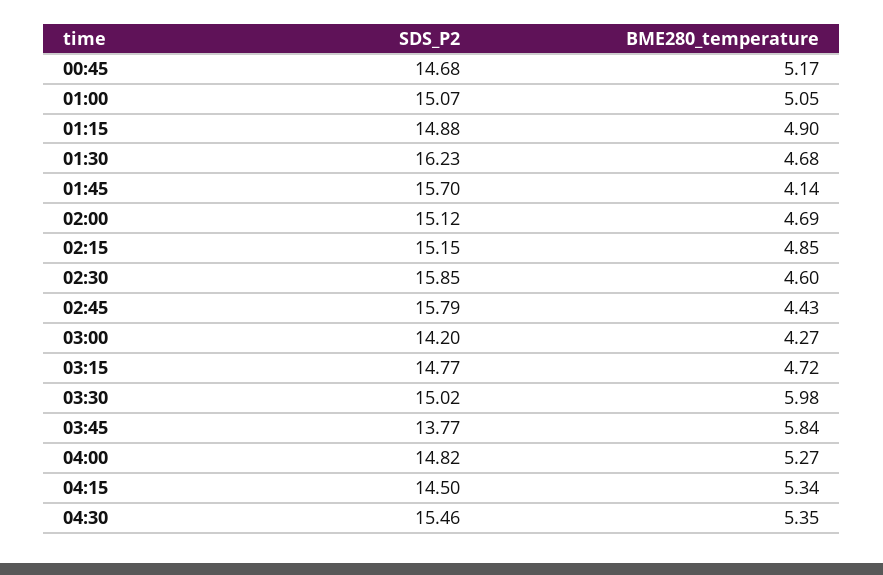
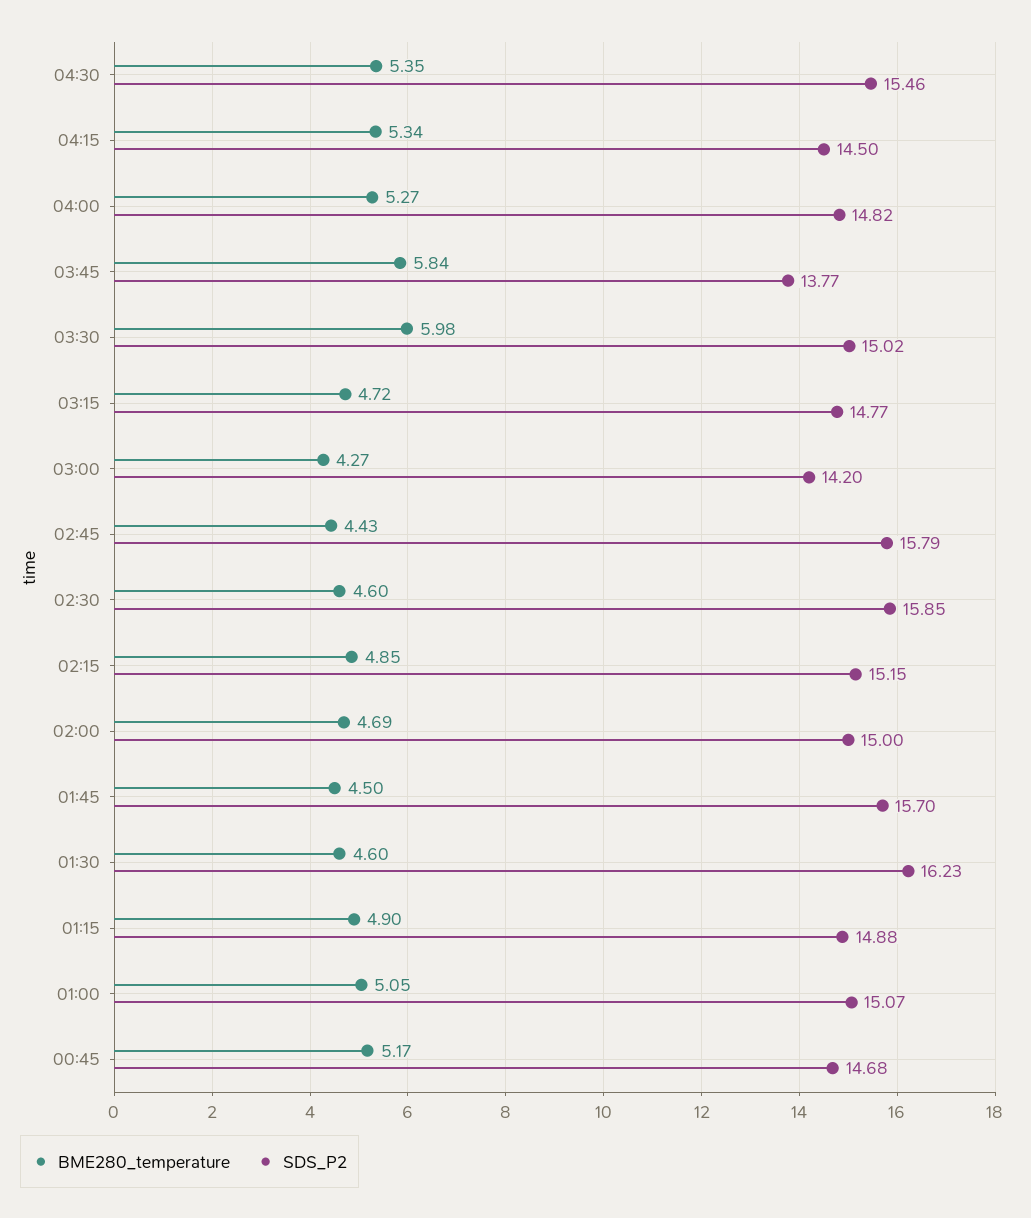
  {
    "SDS_P2": {
      "00:45": 14.68,
      "01:00": 15.07,
      "01:15": 14.88,
      "01:30": 16.23,
      "01:45": 15.7,
-     "02:00": 15.12,
+     "02:00": 15,
      "02:15": 15.15,
      "02:30": 15.85,
      "02:45": 15.79,
      "03:00": 14.2,
      "03:15": 14.77,
      "03:30": 15.02,
      "03:45": 13.77,
      "04:00": 14.82,
      "04:15": 14.5,
      "04:30": 15.46
    },
    "BME280_temperature": {
      "00:45": 5.17,
      "01:00": 5.05,
      "01:15": 4.9,
-     "01:30": 4.68,
+     "01:30": 4.6,
-     "01:45": 4.14,
+     "01:45": 4.5,
      "02:00": 4.69,
      "02:15": 4.85,
      "02:30": 4.6,
      "02:45": 4.43,
      "03:00": 4.27,
      "03:15": 4.72,
      "03:30": 5.98,
      "03:45": 5.84,
      "04:00": 5.27,
      "04:15": 5.34,
      "04:30": 5.35
    }
  }

